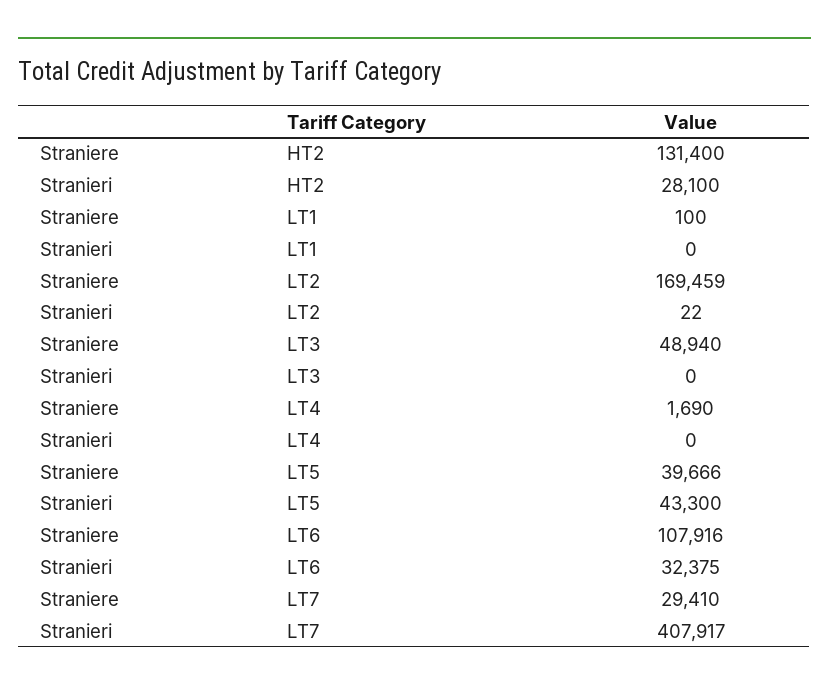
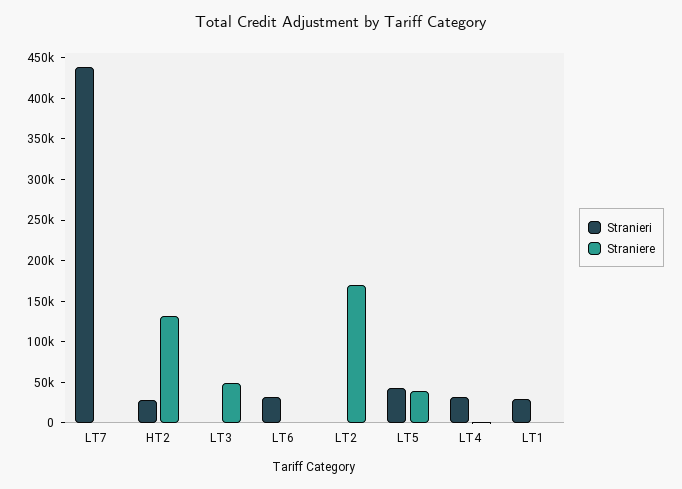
  {
    "Straniere": {
      "HT2": 131400,
      "LT1": 100,
      "LT2": 169459,
      "LT3": 48940,
      "LT4": 1690,
      "LT5": 39666,
-     "LT6": 107916,
+     "LT6": 0,
-     "LT7": 29410
+     "LT7": 0
    },
    "Stranieri": {
      "HT2": 28100,
-     "LT1": 0,
+     "LT1": 30000,
      "LT2": 22,
      "LT3": 0,
-     "LT4": 0,
+     "LT4": 30000,
      "LT5": 43300,
      "LT6": 32375,
-     "LT7": 407917
+     "LT7": 440000
    }
  }

